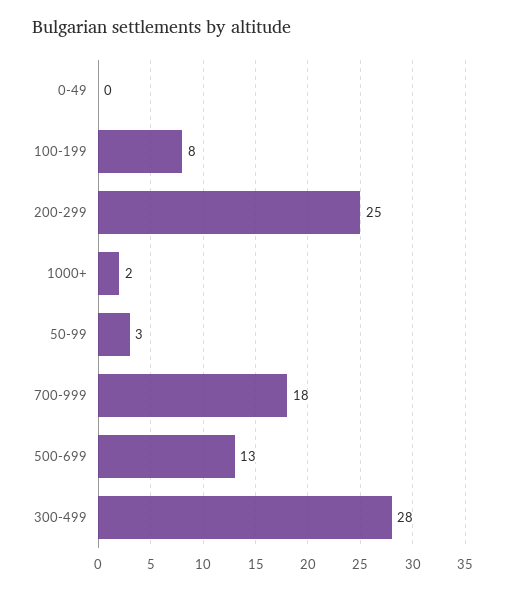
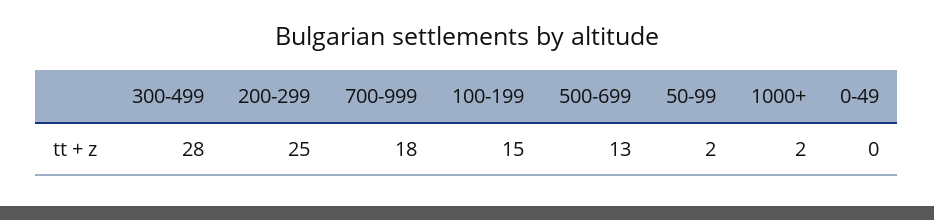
  {
    "0-49": 0,
-   "100-199": 8,
+   "100-199": 15,
    "200-299": 25,
    "1000+": 2,
-   "50-99": 3,
+   "50-99": 2,
    "700-999": 18,
    "500-699": 13,
    "300-499": 28
  }

